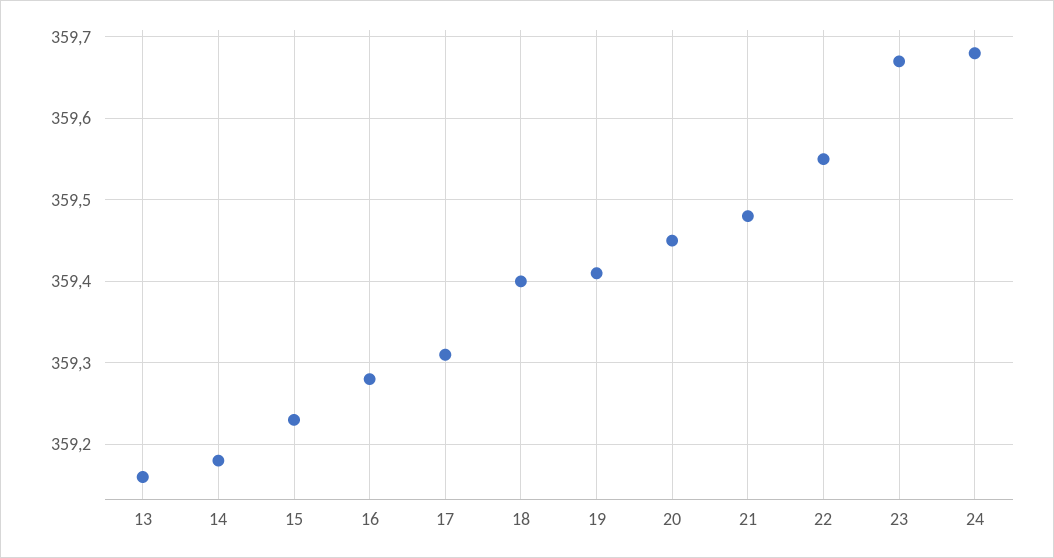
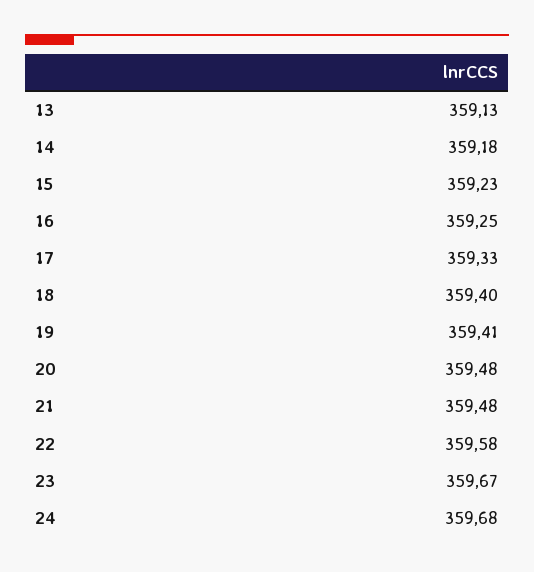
  {
-   "13": 359.16,
+   "13": 359.13,
    "14": 359.18,
    "15": 359.23,
-   "16": 359.28,
+   "16": 359.25,
-   "17": 359.31,
+   "17": 359.33,
    "18": 359.4,
    "19": 359.41,
-   "20": 359.45,
+   "20": 359.48,
    "21": 359.48,
-   "22": 359.55,
+   "22": 359.58,
    "23": 359.67,
    "24": 359.68
  }

